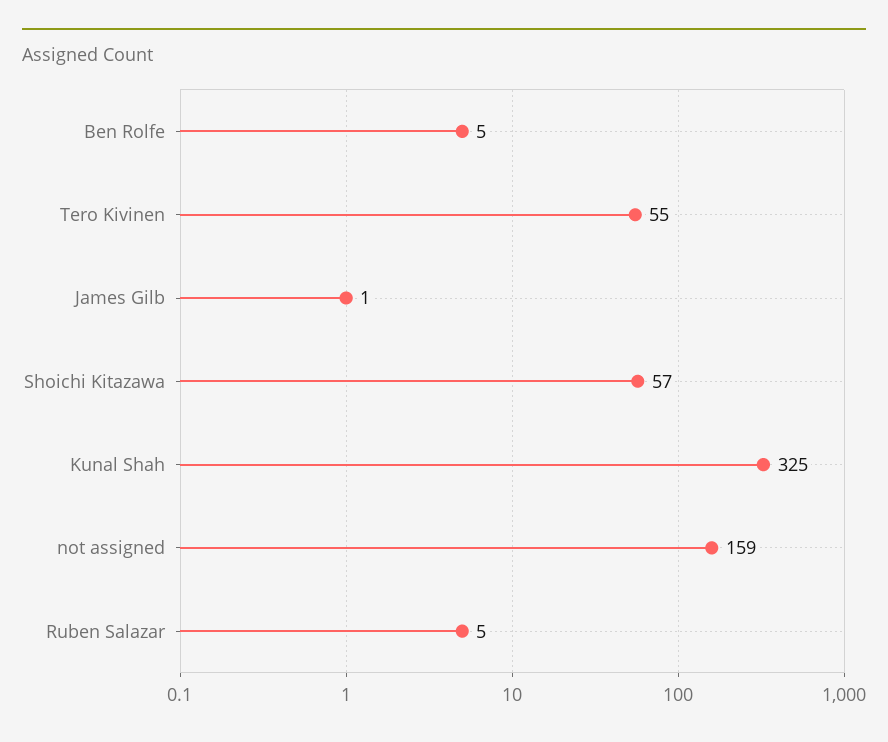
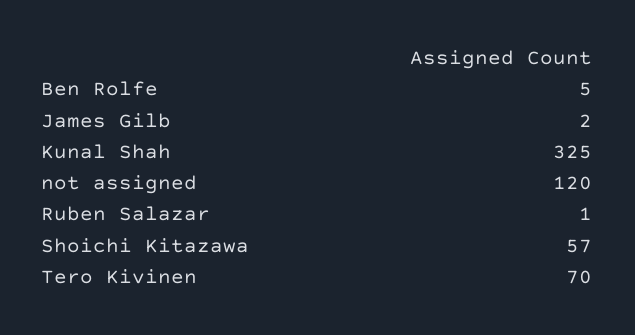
  {
    "Ben Rolfe": 5,
-   "Tero Kivinen": 55,
+   "Tero Kivinen": 70,
-   "James Gilb": 1,
+   "James Gilb": 2,
    "Shoichi Kitazawa": 57,
    "Kunal Shah": 325,
-   "not assigned": 159,
+   "not assigned": 120,
-   "Ruben Salazar": 5
+   "Ruben Salazar": 1
  }

